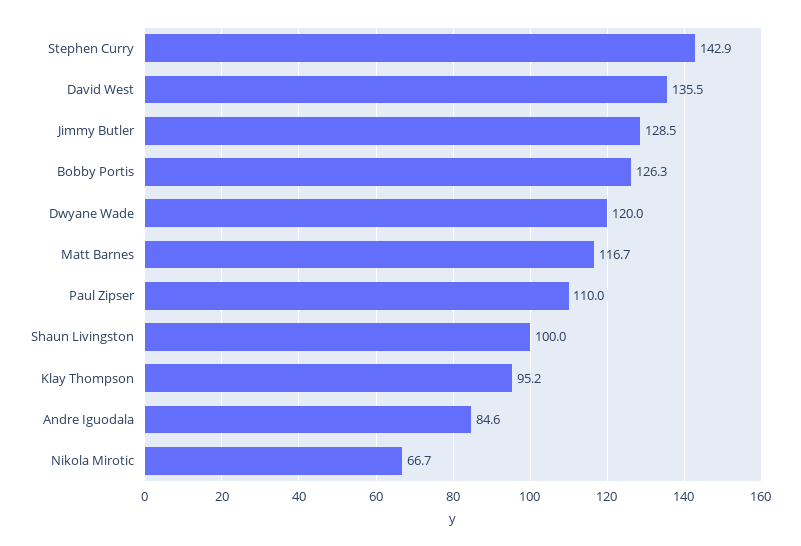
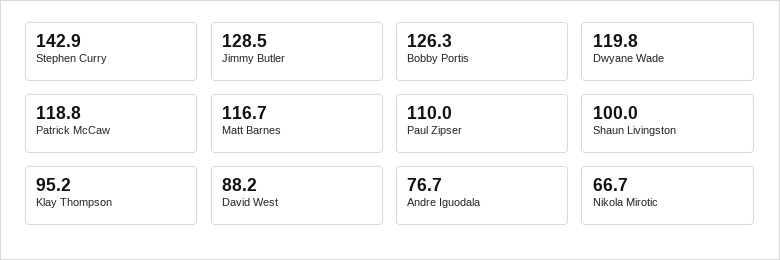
  {
    "Stephen Curry": 142.9,
-   "David West": 135.5,
+   "David West": 88.2,
    "Jimmy Butler": 128.5,
    "Bobby Portis": 126.3,
-   "Dwyane Wade": 120,
+   "Dwyane Wade": 119.8,
    "Matt Barnes": 116.7,
    "Paul Zipser": 110,
    "Shaun Livingston": 100,
    "Klay Thompson": 95.2,
-   "Andre Iguodala": 84.6,
+   "Andre Iguodala": 76.7,
-   "Nikola Mirotic": 66.7
+   "Nikola Mirotic": 66.7,
+   "Patrick McCaw": 118.8
  }

